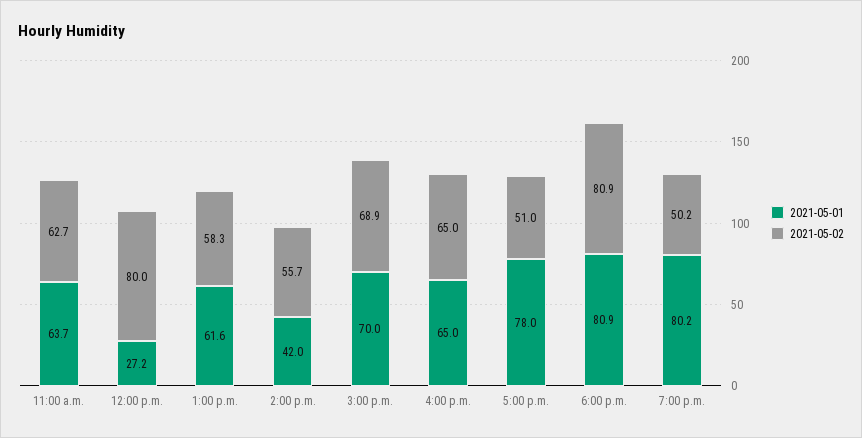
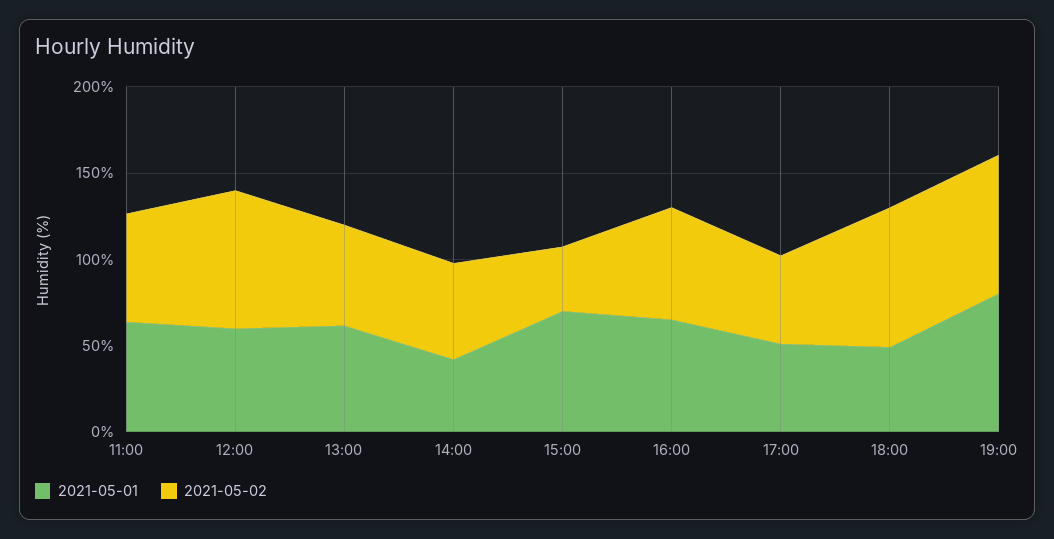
  {
    "2021-05-01": {
      "11:00 a.m.": 63.7,
-     "12:00 p.m.": 27.2,
+     "12:00 p.m.": 60,
      "1:00 p.m.": 61.6,
      "2:00 p.m.": 42,
      "3:00 p.m.": 70,
      "4:00 p.m.": 65,
-     "5:00 p.m.": 78,
+     "5:00 p.m.": 50,
-     "6:00 p.m.": 80.9,
+     "6:00 p.m.": 50,
      "7:00 p.m.": 80.2
    },
    "2021-05-02": {
      "11:00 a.m.": 62.7,
      "12:00 p.m.": 80,
      "1:00 p.m.": 58.3,
      "2:00 p.m.": 55.7,
-     "3:00 p.m.": 68.9,
+     "3:00 p.m.": 40,
      "4:00 p.m.": 65,
      "5:00 p.m.": 51,
      "6:00 p.m.": 80.9,
-     "7:00 p.m.": 50.2
+     "7:00 p.m.": 80
    }
  }

